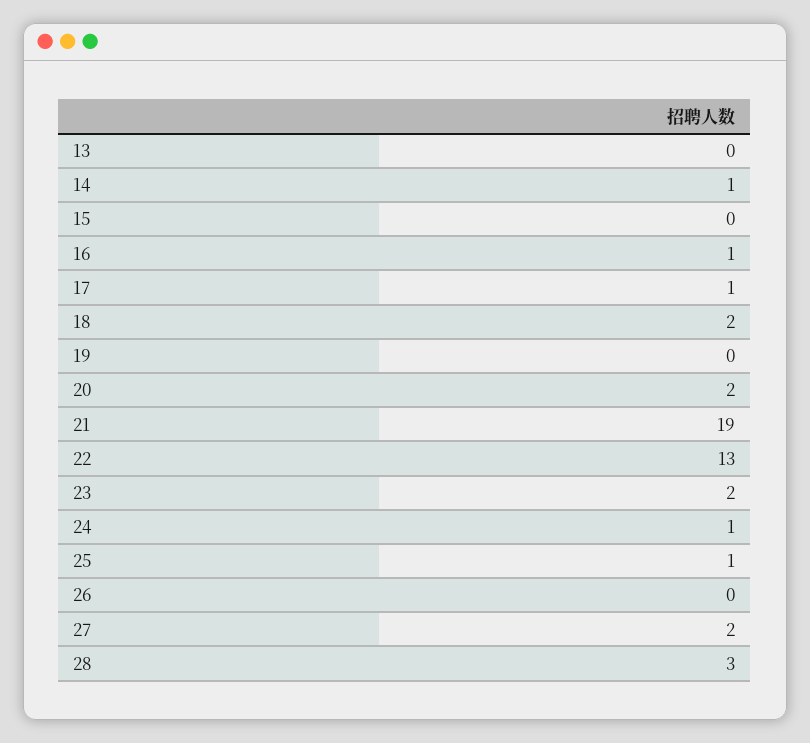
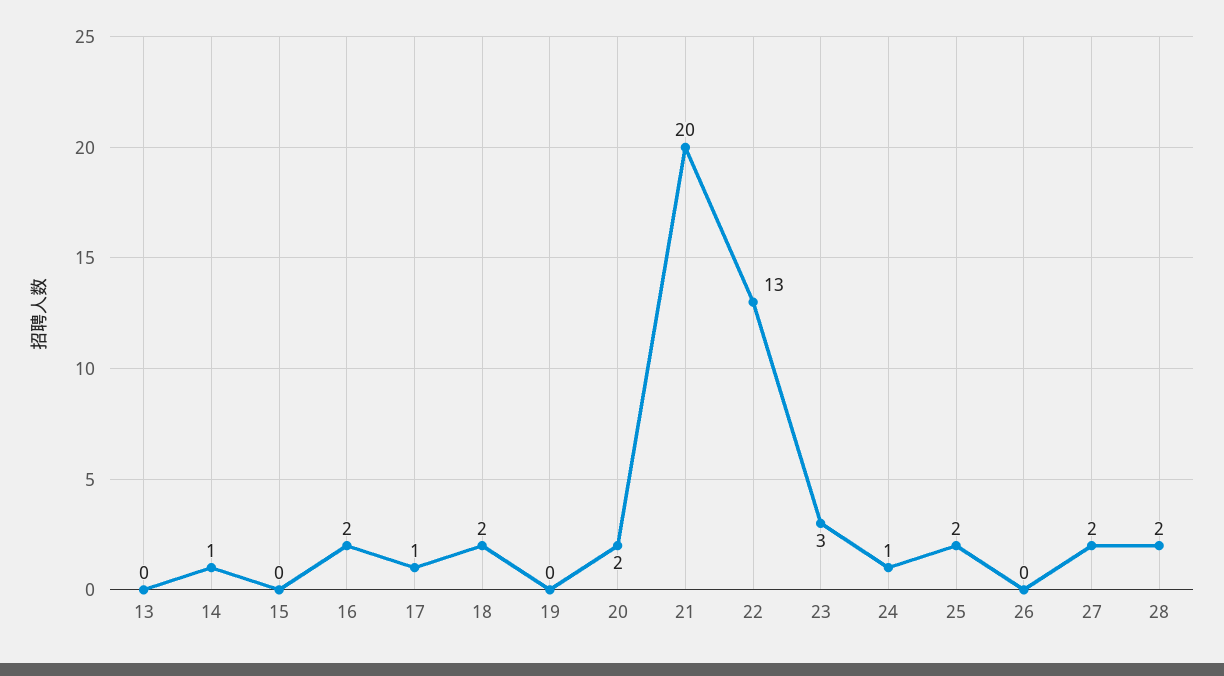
  {
    "13": 0,
    "14": 1,
    "15": 0,
-   "16": 1,
+   "16": 2,
    "17": 1,
    "18": 2,
    "19": 0,
    "20": 2,
-   "21": 19,
+   "21": 20,
    "22": 13,
-   "23": 2,
+   "23": 3,
    "24": 1,
-   "25": 1,
+   "25": 2,
    "26": 0,
    "27": 2,
-   "28": 3
+   "28": 2
  }

